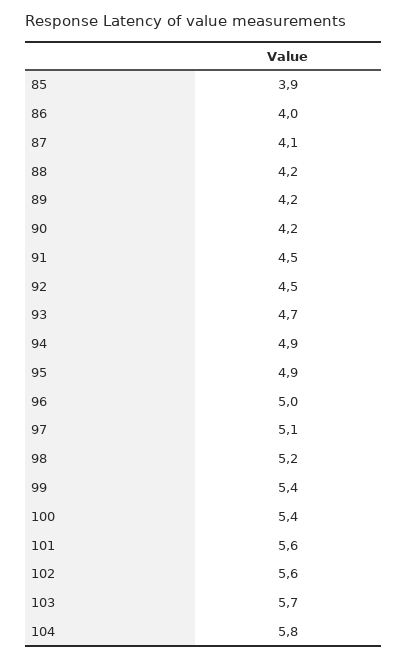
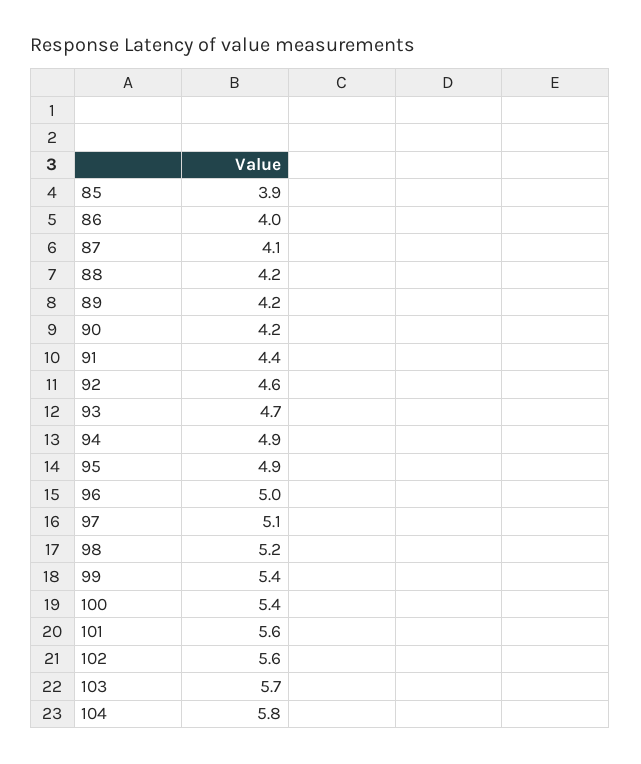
  {
    "85": 3.9,
    "86": 4,
    "87": 4.1,
    "88": 4.2,
    "89": 4.2,
    "90": 4.2,
-   "91": 4.5,
+   "91": 4.4,
-   "92": 4.5,
+   "92": 4.6,
    "93": 4.7,
    "94": 4.9,
    "95": 4.9,
    "96": 5,
    "97": 5.1,
    "98": 5.2,
    "99": 5.4,
    "100": 5.4,
    "101": 5.6,
    "102": 5.6,
    "103": 5.7,
    "104": 5.8
  }

